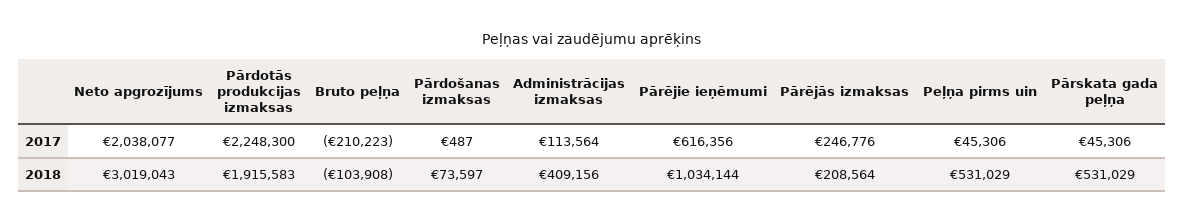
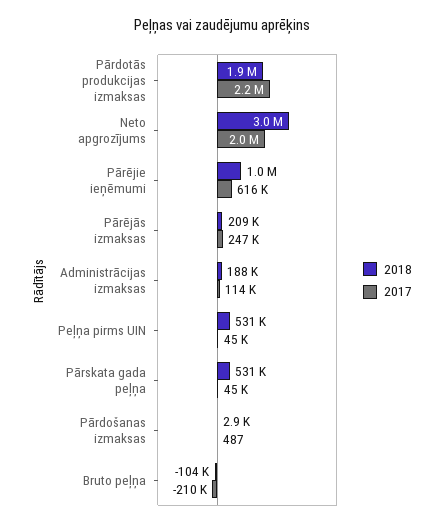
  {
    "2017": {
      "Neto apgrozījums": 2038077,
      "Pārdotās produkcijas izmaksas": 2248300,
      "Bruto peļņa": -210223,
      "Pārdošanas izmaksas": 487,
      "Administrācijas izmaksas": 113564,
      "Pārējie ieņēmumi": 616356,
      "Pārējās izmaksas": 246776,
      "Peļņa pirms uin": 45306,
      "Pārskata gada peļņa": 45306
    },
    "2018": {
      "Neto apgrozījums": 3019043,
      "Pārdotās produkcijas izmaksas": 1915583,
      "Bruto peļņa": -103908,
-     "Pārdošanas izmaksas": 73597,
+     "Pārdošanas izmaksas": 2900,
-     "Administrācijas izmaksas": 409156,
+     "Administrācijas izmaksas": 188000,
      "Pārējie ieņēmumi": 1034144,
      "Pārējās izmaksas": 208564,
      "Peļņa pirms uin": 531029,
      "Pārskata gada peļņa": 531029
    }
  }

